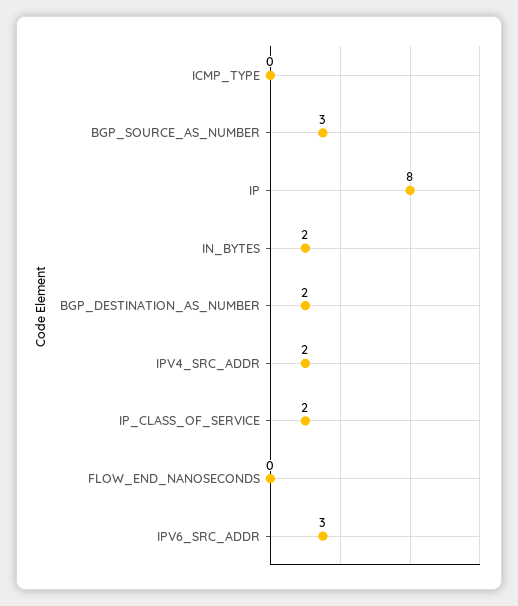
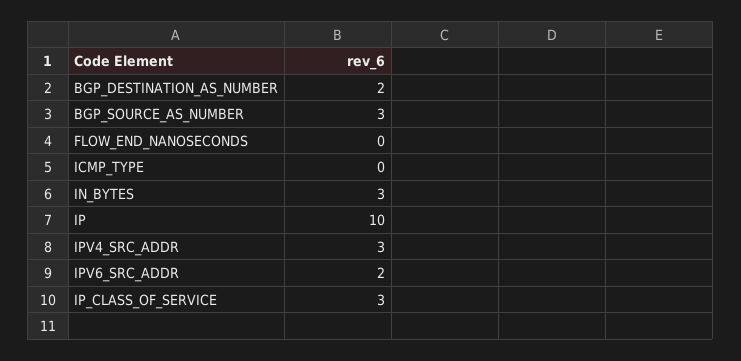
  {
    "ICMP_TYPE": 0,
    "BGP_SOURCE_AS_NUMBER": 3,
-   "IP": 8,
+   "IP": 10,
-   "IN_BYTES": 2,
+   "IN_BYTES": 3,
    "BGP_DESTINATION_AS_NUMBER": 2,
-   "IPV4_SRC_ADDR": 2,
+   "IPV4_SRC_ADDR": 3,
-   "IP_CLASS_OF_SERVICE": 2,
+   "IP_CLASS_OF_SERVICE": 3,
    "FLOW_END_NANOSECONDS": 0,
-   "IPV6_SRC_ADDR": 3
+   "IPV6_SRC_ADDR": 2
  }

